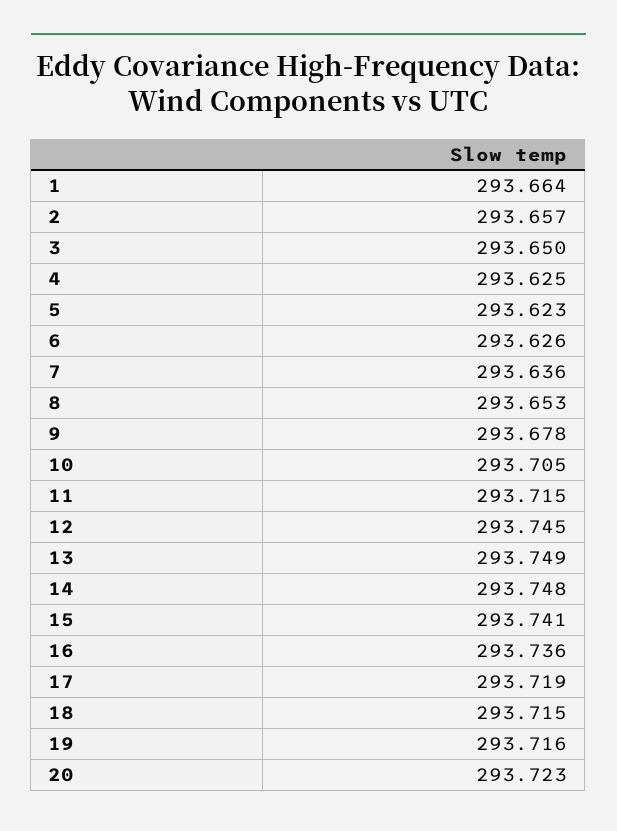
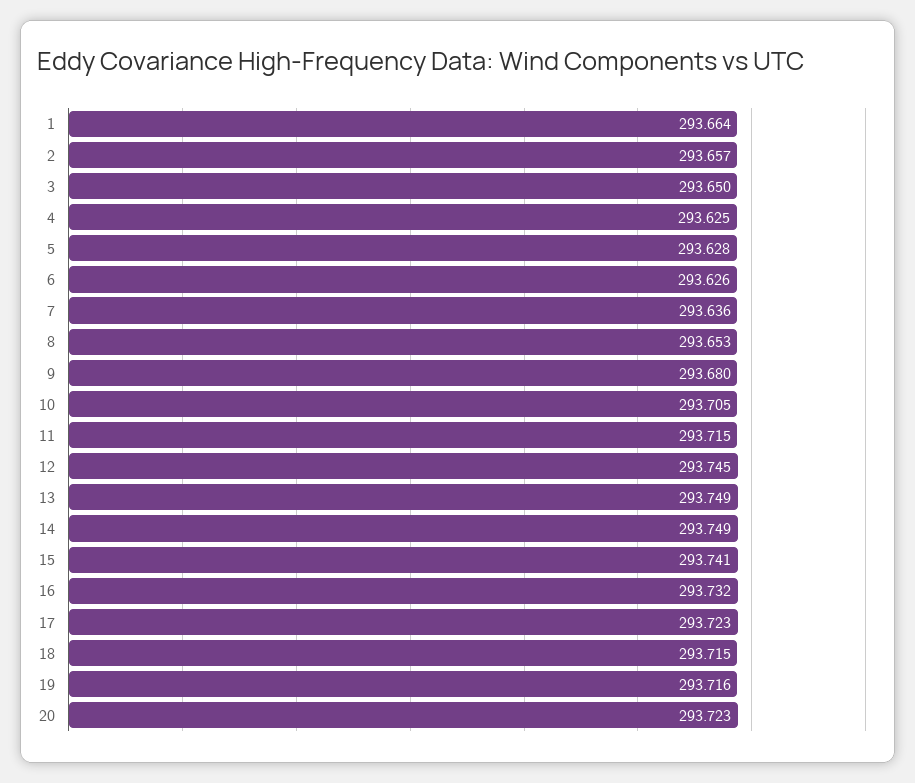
  {
    "1": 293.664,
    "2": 293.657,
    "3": 293.65,
    "4": 293.625,
-   "5": 293.623,
+   "5": 293.628,
    "6": 293.626,
    "7": 293.636,
    "8": 293.653,
-   "9": 293.678,
+   "9": 293.68,
    "10": 293.705,
    "11": 293.715,
    "12": 293.745,
    "13": 293.749,
-   "14": 293.748,
+   "14": 293.749,
    "15": 293.741,
-   "16": 293.736,
+   "16": 293.732,
-   "17": 293.719,
+   "17": 293.723,
    "18": 293.715,
    "19": 293.716,
    "20": 293.723
  }

